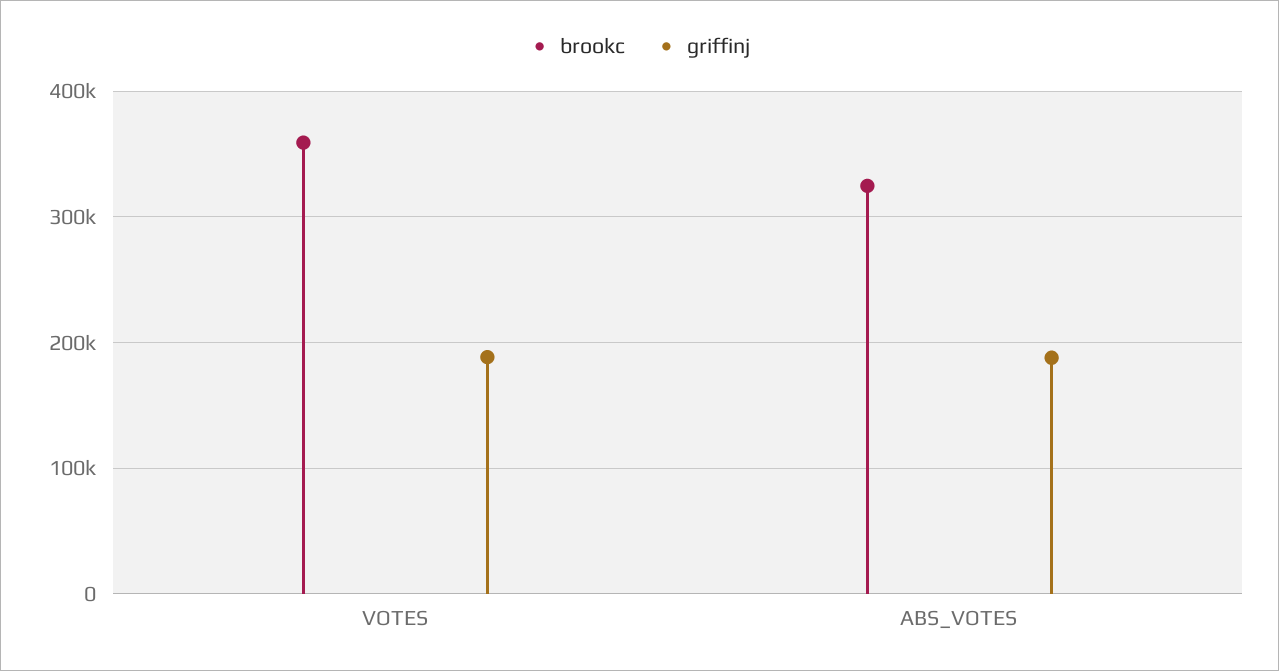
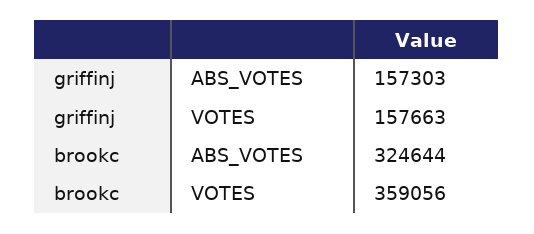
  {
    "brookc": {
      "VOTES": 359056,
      "ABS_VOTES": 324644
    },
    "griffinj": {
-     "VOTES": 190000,
+     "VOTES": 157663,
-     "ABS_VOTES": 190000
+     "ABS_VOTES": 157303
    }
  }

